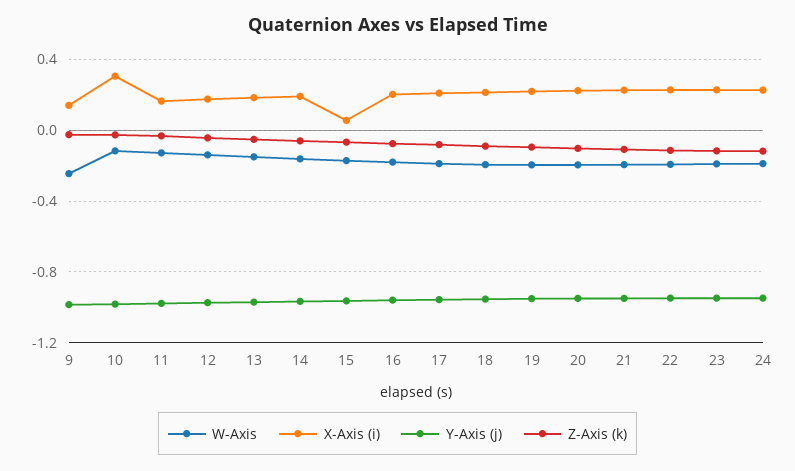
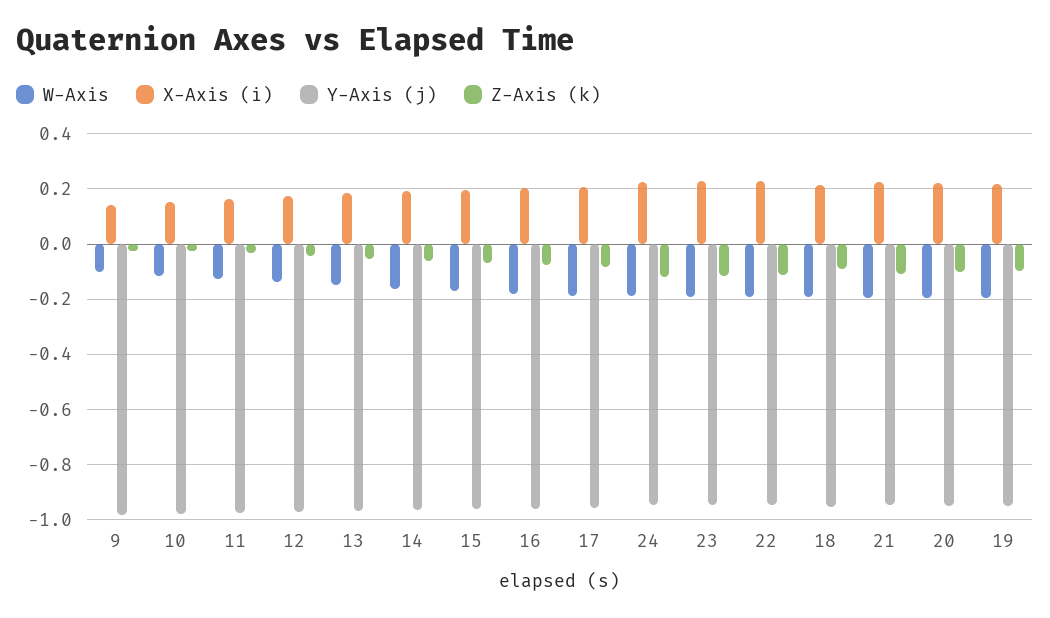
  {
    "W-Axis": {
-     "9": -0.25,
+     "9": -0.1,
      "10": -0.125,
      "11": -0.125,
      "12": -0.15,
      "13": -0.15,
      "14": -0.15,
      "15": -0.175,
      "16": -0.175,
      "17": -0.2,
      "18": -0.2,
      "19": -0.2,
      "20": -0.2,
      "21": -0.2,
      "22": -0.2,
      "23": -0.2,
      "24": -0.2
    },
    "X-Axis (i)": {
      "9": 0.15,
-     "10": 0.3,
+     "10": 0.15,
      "11": 0.175,
      "12": 0.175,
      "13": 0.175,
      "14": 0.2,
-     "15": 0.05,
+     "15": 0.2,
      "16": 0.2,
      "17": 0.2,
      "18": 0.225,
      "19": 0.225,
      "20": 0.225,
      "21": 0.225,
      "22": 0.225,
      "23": 0.225,
      "24": 0.225
    },
    "Y-Axis (j)": {
      "9": -0.975,
      "10": -0.975,
      "11": -0.975,
      "12": -0.975,
      "13": -0.975,
      "14": -0.975,
      "15": -0.975,
      "16": -0.95,
      "17": -0.95,
      "18": -0.95,
      "19": -0.95,
      "20": -0.95,
      "21": -0.95,
      "22": -0.95,
      "23": -0.95,
      "24": -0.95
    },
    "Z-Axis (k)": {
      "9": -0.025,
      "10": -0.025,
      "11": -0.025,
      "12": -0.05,
      "13": -0.05,
      "14": -0.05,
      "15": -0.075,
      "16": -0.075,
      "17": -0.075,
      "18": -0.1,
      "19": -0.1,
      "20": -0.1,
      "21": -0.1,
      "22": -0.125,
      "23": -0.125,
      "24": -0.125
    }
  }

